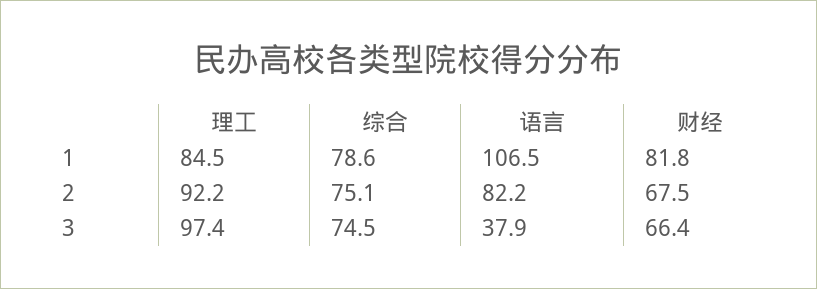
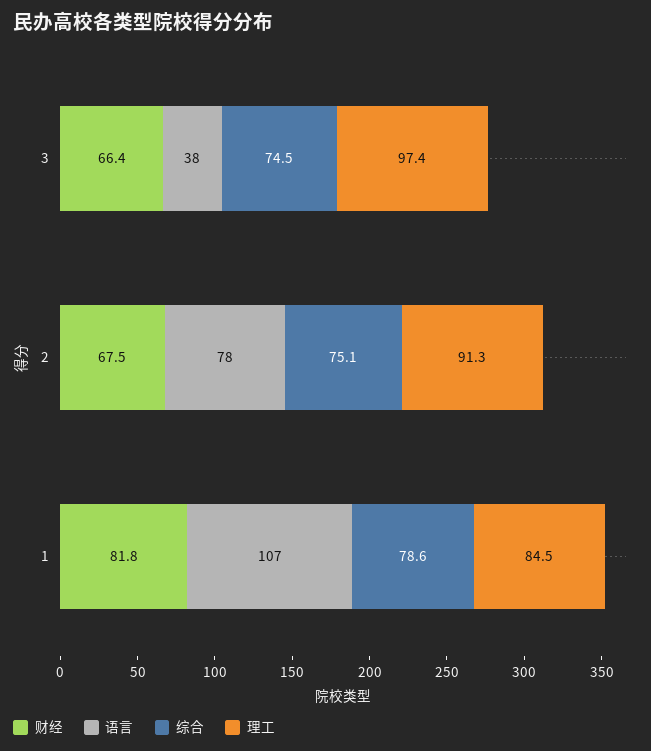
  {
    "理工": {
      "1": 84.5,
-     "2": 92.2,
+     "2": 91.3,
      "3": 97.4
    },
    "综合": {
      "1": 78.6,
      "2": 75.1,
      "3": 74.5
    },
    "语言": {
      "1": 106.5,
-     "2": 82.2,
+     "2": 78,
      "3": 37.9
    },
    "财经": {
      "1": 81.8,
      "2": 67.5,
      "3": 66.4
    }
  }

